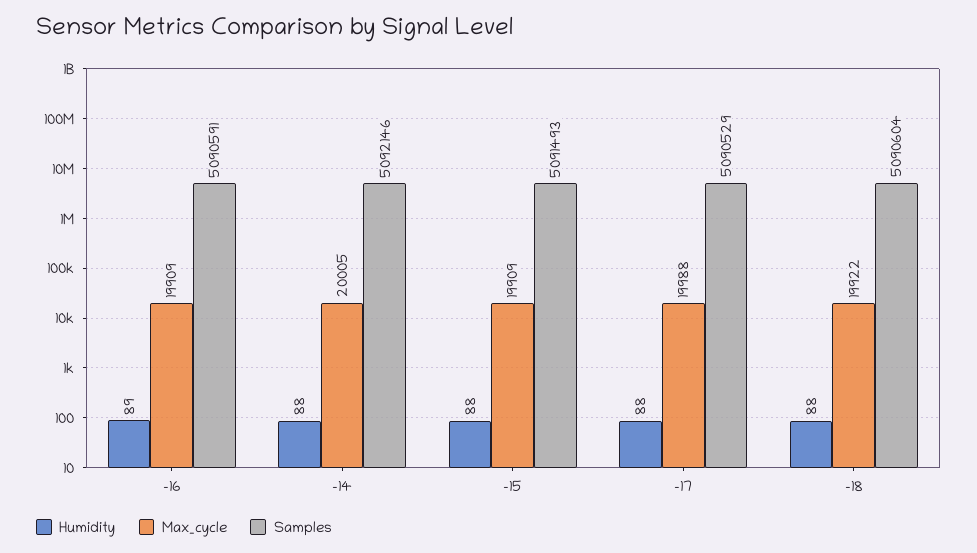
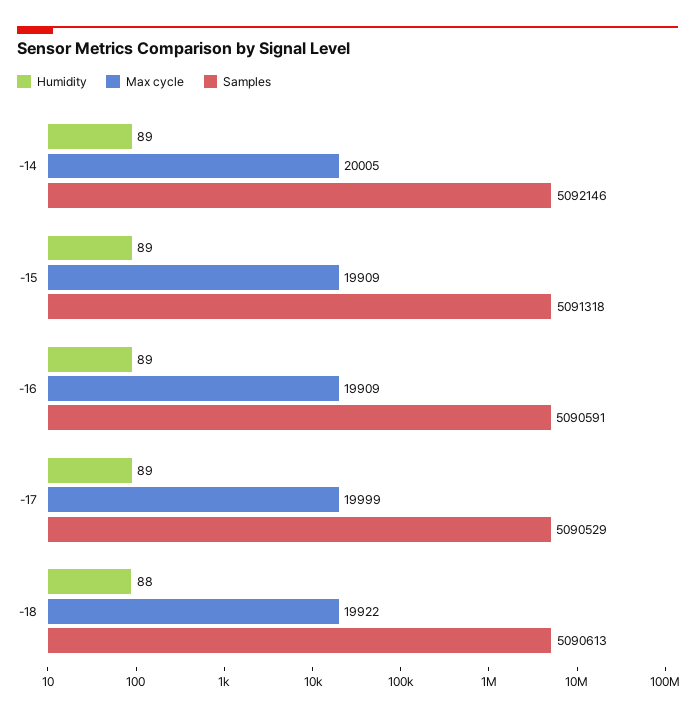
  {
    "Humidity": {
      "-16": 89,
-     "-14": 88,
+     "-14": 89,
-     "-15": 88,
+     "-15": 89,
-     "-17": 88,
+     "-17": 89,
      "-18": 88
    },
    "Max_cycle": {
      "-16": 19909,
      "-14": 20005,
      "-15": 19909,
-     "-17": 19988,
+     "-17": 19999,
      "-18": 19922
    },
    "Samples": {
      "-16": 5090591,
      "-14": 5092146,
-     "-15": 5091493,
+     "-15": 5091318,
      "-17": 5090529,
-     "-18": 5090604
+     "-18": 5090613
    }
  }

